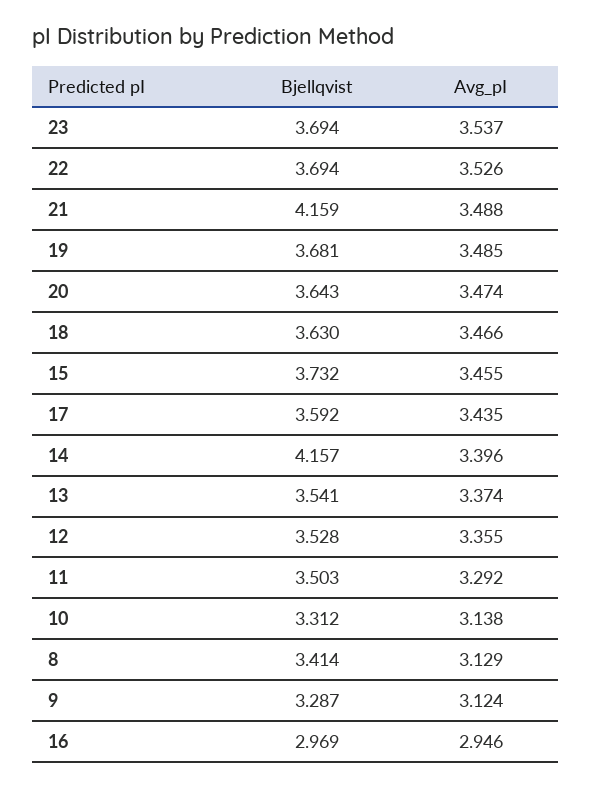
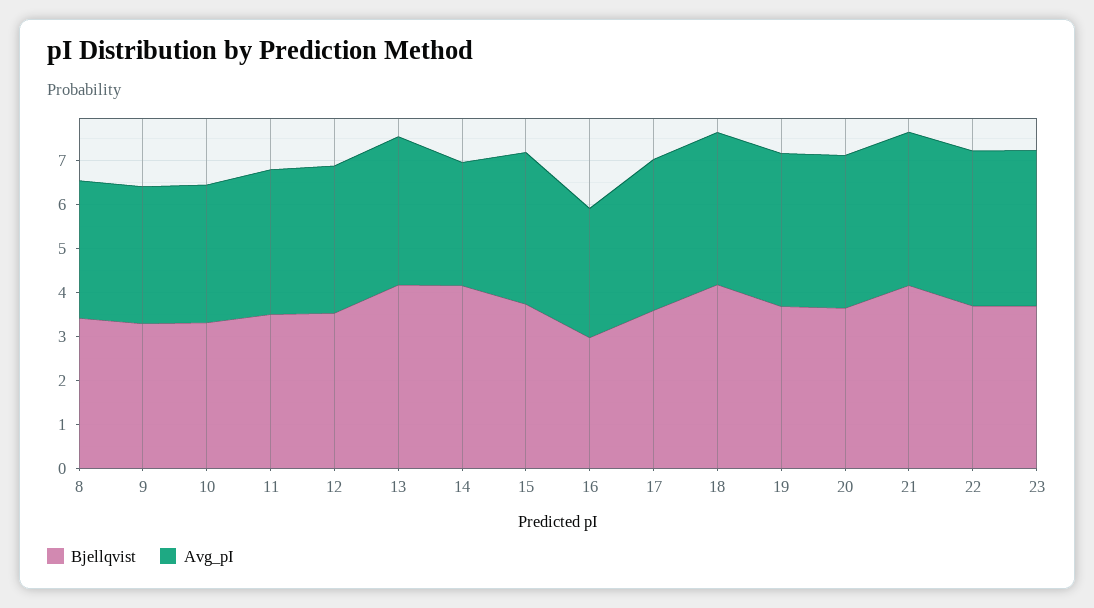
  {
    "Bjellqvist": {
      "23": 3.694,
      "22": 3.694,
      "21": 4.159,
      "19": 3.681,
      "20": 3.643,
-     "18": 3.63,
+     "18": 4.2,
      "15": 3.732,
      "17": 3.592,
      "14": 4.157,
-     "13": 3.541,
+     "13": 4.2,
      "12": 3.528,
      "11": 3.503,
      "10": 3.312,
      "8": 3.414,
      "9": 3.287,
      "16": 2.969
    },
    "Avg_pI": {
      "23": 3.537,
      "22": 3.526,
      "21": 3.488,
      "19": 3.485,
      "20": 3.474,
      "18": 3.466,
      "15": 3.455,
      "17": 3.435,
-     "14": 3.396,
+     "14": 2.8,
      "13": 3.374,
      "12": 3.355,
      "11": 3.292,
      "10": 3.138,
      "8": 3.129,
      "9": 3.124,
      "16": 2.946
    }
  }

